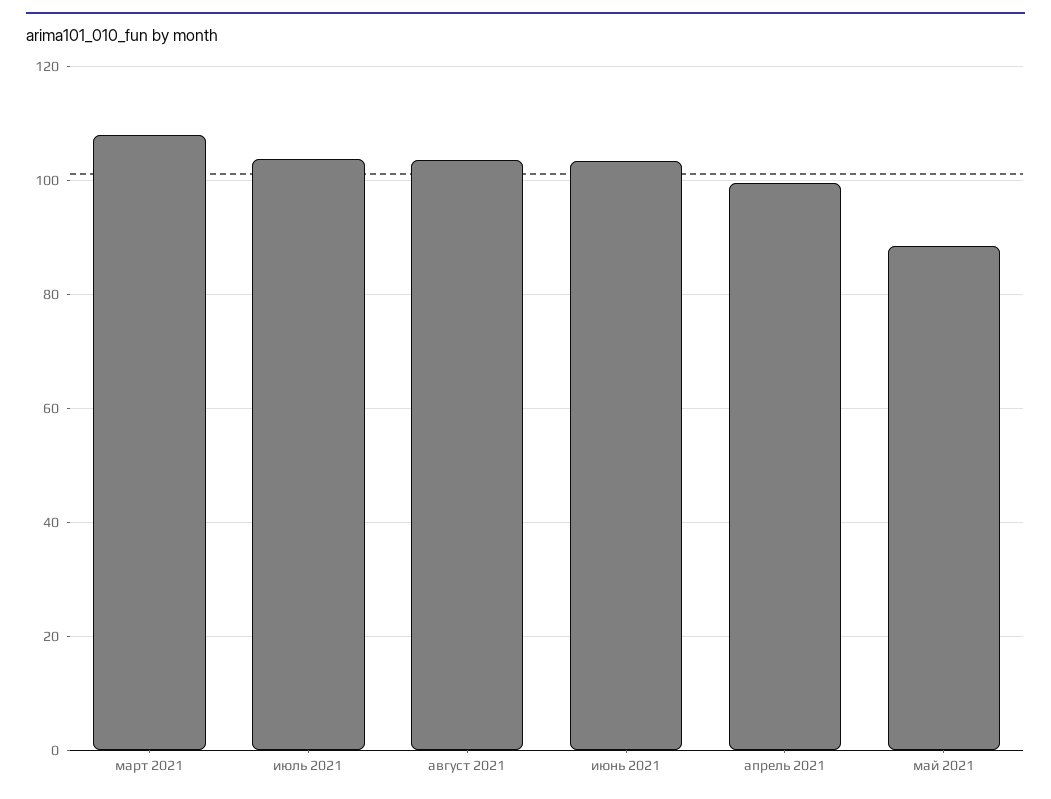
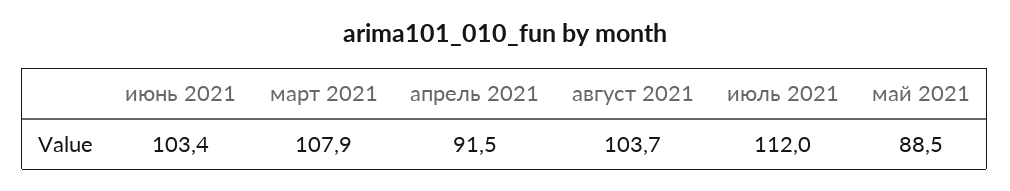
  {
    "март 2021": 107.9,
-   "июль 2021": 104,
+   "июль 2021": 112,
    "август 2021": 103.7,
    "июнь 2021": 103.4,
-   "апрель 2021": 100,
+   "апрель 2021": 91.5,
    "май 2021": 88.5
  }

